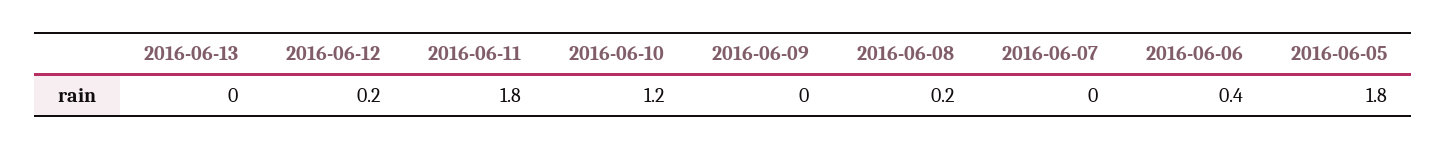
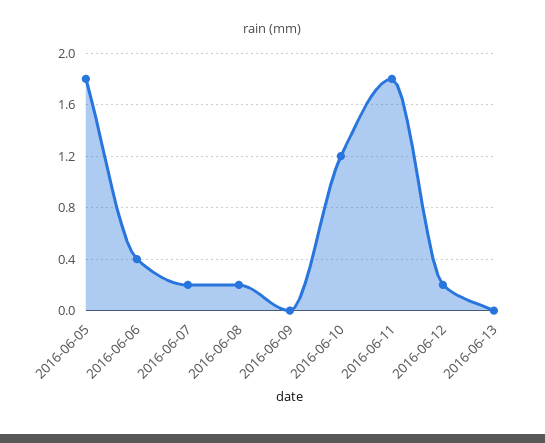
  {
    "2016-06-13": 0,
    "2016-06-12": 0.2,
    "2016-06-11": 1.8,
    "2016-06-10": 1.2,
    "2016-06-09": 0,
    "2016-06-08": 0.2,
-   "2016-06-07": 0,
+   "2016-06-07": 0.2,
    "2016-06-06": 0.4,
    "2016-06-05": 1.8
  }

